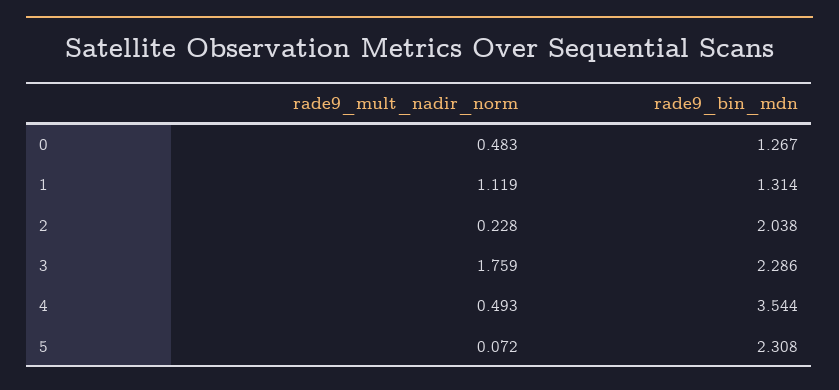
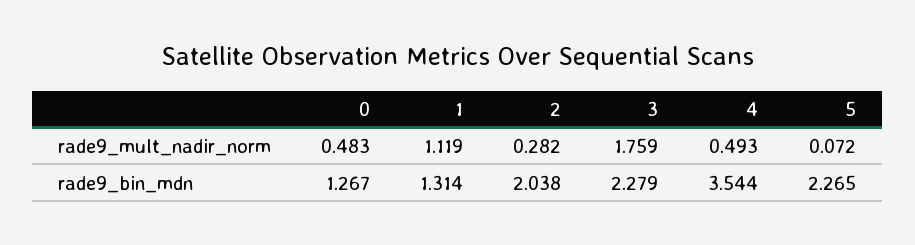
  {
    "rade9_mult_nadir_norm": {
      "0": 0.483,
      "1": 1.119,
-     "2": 0.228,
+     "2": 0.282,
      "3": 1.759,
      "4": 0.493,
      "5": 0.072
    },
    "rade9_bin_mdn": {
      "0": 1.267,
      "1": 1.314,
      "2": 2.038,
-     "3": 2.286,
+     "3": 2.279,
      "4": 3.544,
-     "5": 2.308
+     "5": 2.265
    }
  }

